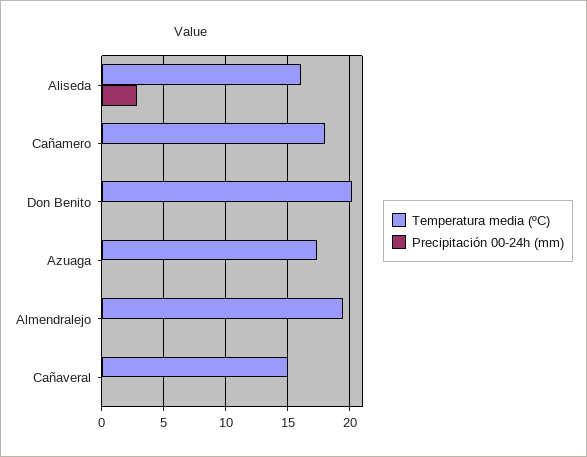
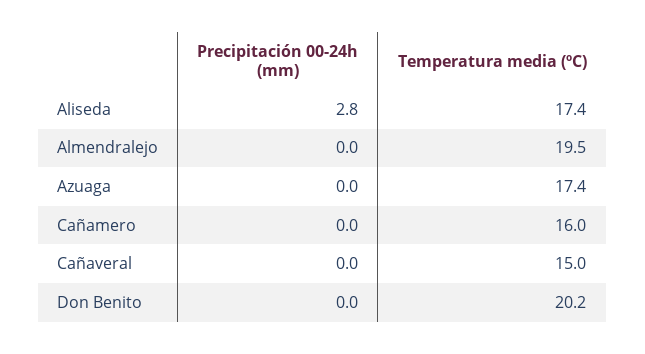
  {
    "Temperatura media (ºC)": {
-     "Aliseda": 16,
+     "Aliseda": 17.4,
-     "Cañamero": 18,
+     "Cañamero": 16,
      "Don Benito": 20.2,
      "Azuaga": 17.4,
      "Almendralejo": 19.5,
      "Cañaveral": 15
    },
    "Precipitación 00-24h (mm)": {
      "Aliseda": 2.8,
      "Cañamero": 0,
      "Don Benito": 0,
      "Azuaga": 0,
      "Almendralejo": 0,
      "Cañaveral": 0
    }
  }

